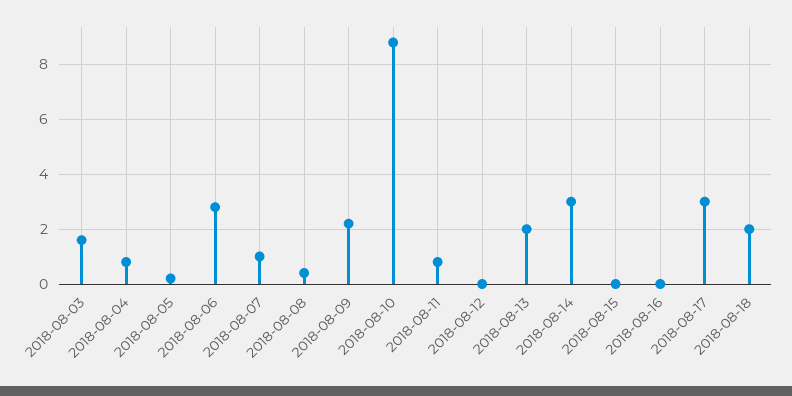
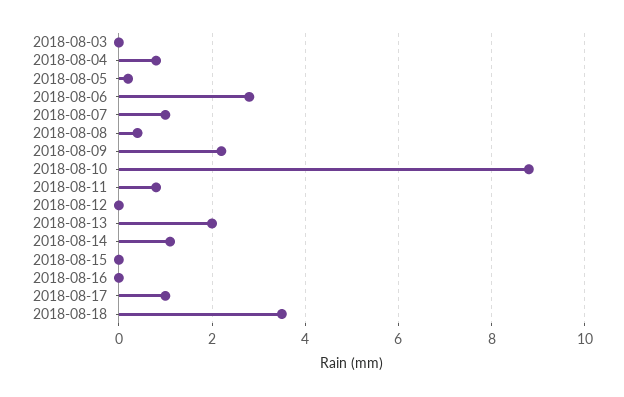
  {
-   "2018-08-03": 1.5,
+   "2018-08-03": 0,
    "2018-08-04": 1,
    "2018-08-05": 0,
    "2018-08-06": 3,
    "2018-08-07": 1,
    "2018-08-08": 0.5,
    "2018-08-09": 2,
    "2018-08-10": 9,
    "2018-08-11": 1,
    "2018-08-12": 0,
    "2018-08-13": 2,
-   "2018-08-14": 3,
+   "2018-08-14": 1,
    "2018-08-15": 0,
    "2018-08-16": 0,
-   "2018-08-17": 3,
+   "2018-08-17": 1,
-   "2018-08-18": 2
+   "2018-08-18": 3.5
  }

